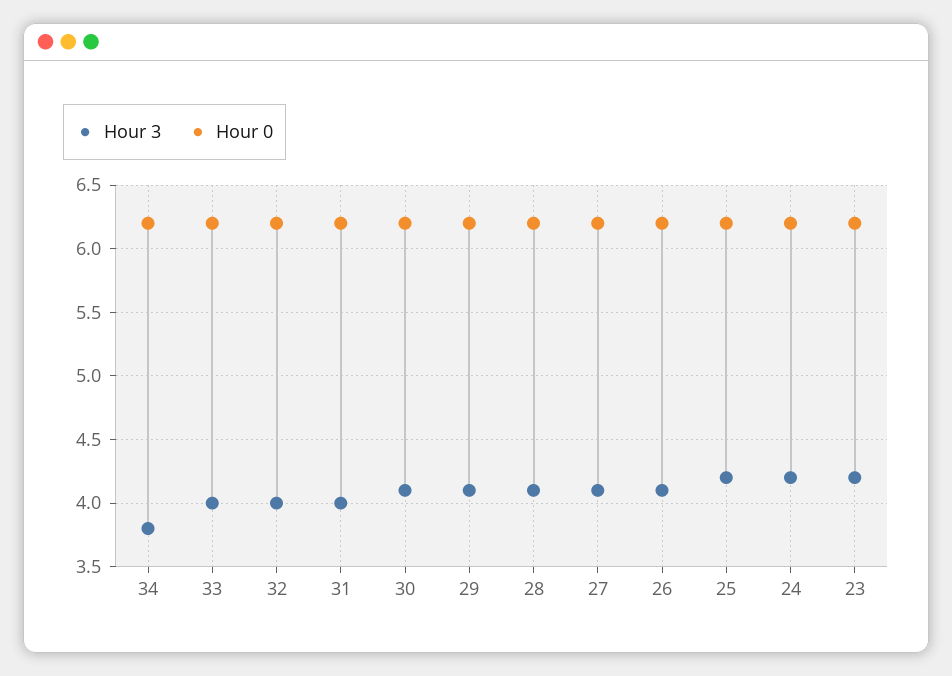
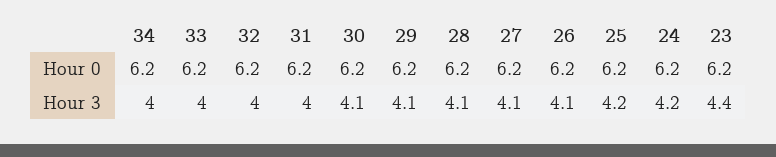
  {
    "Hour 3": {
-     "34": 3.8,
+     "34": 4,
      "33": 4,
      "32": 4,
      "31": 4,
      "30": 4.1,
      "29": 4.1,
      "28": 4.1,
      "27": 4.1,
      "26": 4.1,
      "25": 4.2,
      "24": 4.2,
-     "23": 4.2
+     "23": 4.4
    },
    "Hour 0": {
      "34": 6.2,
      "33": 6.2,
      "32": 6.2,
      "31": 6.2,
      "30": 6.2,
      "29": 6.2,
      "28": 6.2,
      "27": 6.2,
      "26": 6.2,
      "25": 6.2,
      "24": 6.2,
      "23": 6.2
    }
  }

